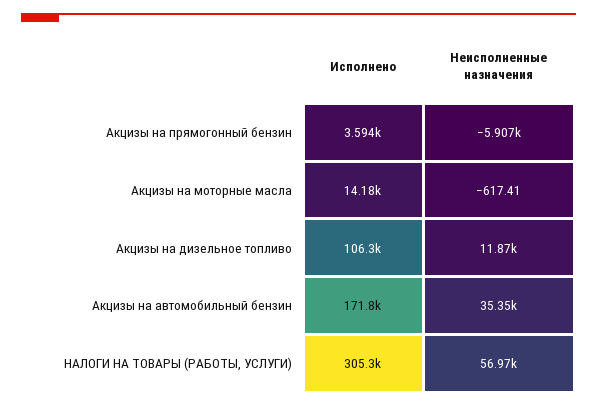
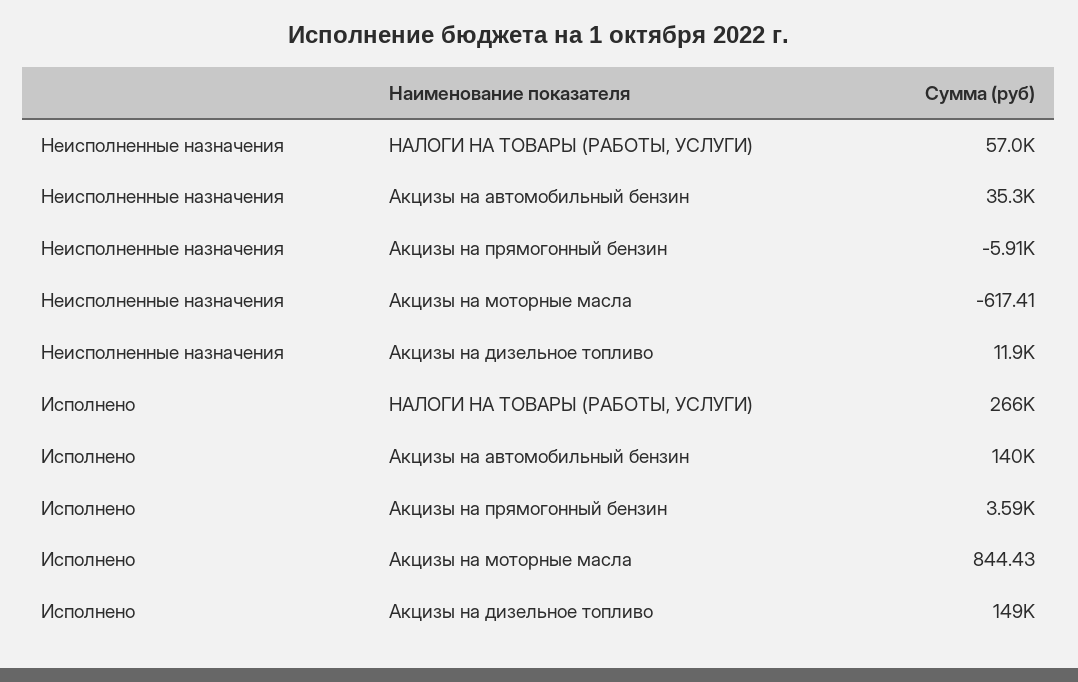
  {
    "Исполнено": {
      "Акцизы на прямогонный бензин": 3594,
-     "Акцизы на моторные масла": 14180,
+     "Акцизы на моторные масла": 844.43,
-     "Акцизы на дизельное топливо": 106300,
+     "Акцизы на дизельное топливо": 149000,
-     "Акцизы на автомобильный бензин": 171800,
+     "Акцизы на автомобильный бензин": 140000,
-     "НАЛОГИ НА ТОВАРЫ (РАБОТЫ, УСЛУГИ)": 305300
+     "НАЛОГИ НА ТОВАРЫ (РАБОТЫ, УСЛУГИ)": 266000
    },
    "Неисполненные назначения": {
      "Акцизы на прямогонный бензин": -5907,
      "Акцизы на моторные масла": -617.41,
      "Акцизы на дизельное топливо": 11870,
      "Акцизы на автомобильный бензин": 35350,
      "НАЛОГИ НА ТОВАРЫ (РАБОТЫ, УСЛУГИ)": 56970
    }
  }

